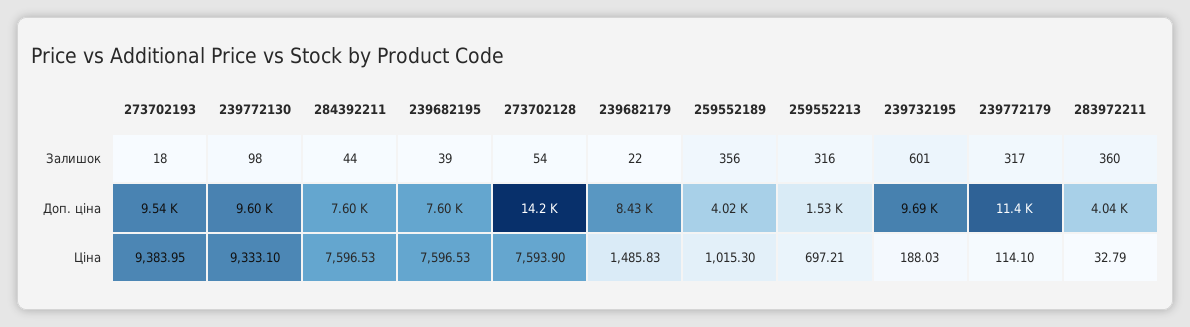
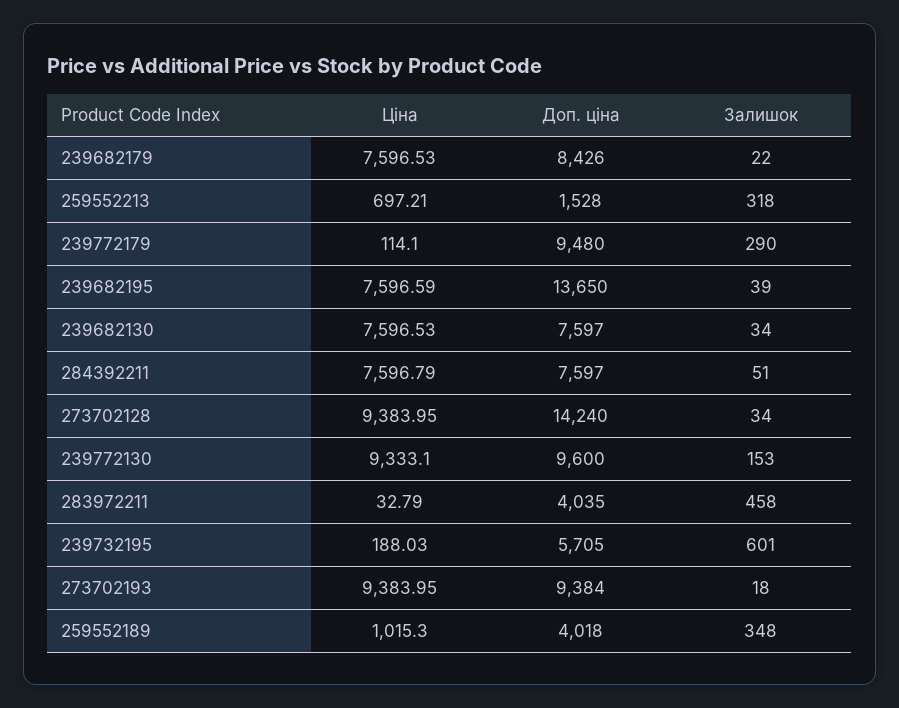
  {
    "273702193": {
      "Залишок": 18,
-     "Доп. ціна": 9540,
+     "Доп. ціна": 9384,
      "Ціна": 9383.95
    },
    "239772130": {
-     "Залишок": 98,
+     "Залишок": 153,
      "Доп. ціна": 9600,
      "Ціна": 9333.1
    },
    "284392211": {
-     "Залишок": 44,
+     "Залишок": 51,
      "Доп. ціна": 7597,
-     "Ціна": 7596.53
+     "Ціна": 7596.79
    },
    "239682195": {
      "Залишок": 39,
-     "Доп. ціна": 7600,
+     "Доп. ціна": 13650,
-     "Ціна": 7596.53
+     "Ціна": 7596.59
    },
    "273702128": {
-     "Залишок": 54,
+     "Залишок": 34,
      "Доп. ціна": 14240,
-     "Ціна": 7593.9
+     "Ціна": 9383.95
    },
    "239682179": {
      "Залишок": 22,
      "Доп. ціна": 8426,
-     "Ціна": 1485.83
+     "Ціна": 7596.53
    },
    "259552189": {
-     "Залишок": 356,
+     "Залишок": 348,
      "Доп. ціна": 4018,
      "Ціна": 1015.3
    },
    "259552213": {
-     "Залишок": 316,
+     "Залишок": 318,
      "Доп. ціна": 1528,
      "Ціна": 697.21
    },
    "239732195": {
      "Залишок": 601,
-     "Доп. ціна": 9690,
+     "Доп. ціна": 5705,
      "Ціна": 188.03
    },
    "239772179": {
-     "Залишок": 317,
+     "Залишок": 290,
-     "Доп. ціна": 11400,
+     "Доп. ціна": 9480,
      "Ціна": 114.1
    },
    "283972211": {
-     "Залишок": 360,
+     "Залишок": 458,
      "Доп. ціна": 4035,
      "Ціна": 32.79
-   }
+   },
+   "239682130": {
+     "Ціна": 7596.53,
+     "Доп. ціна": 7597,
+     "Залишок": 34
+   }
  }

